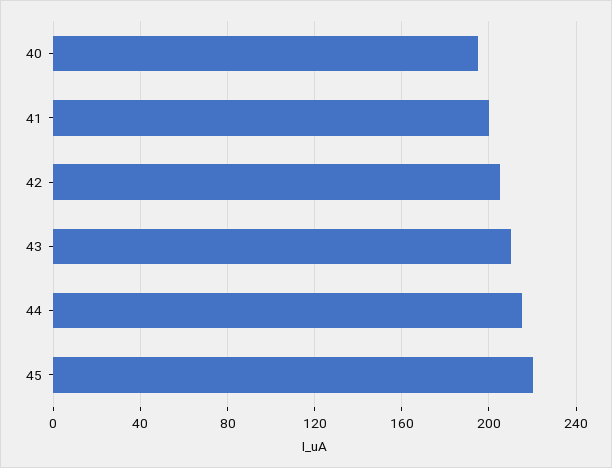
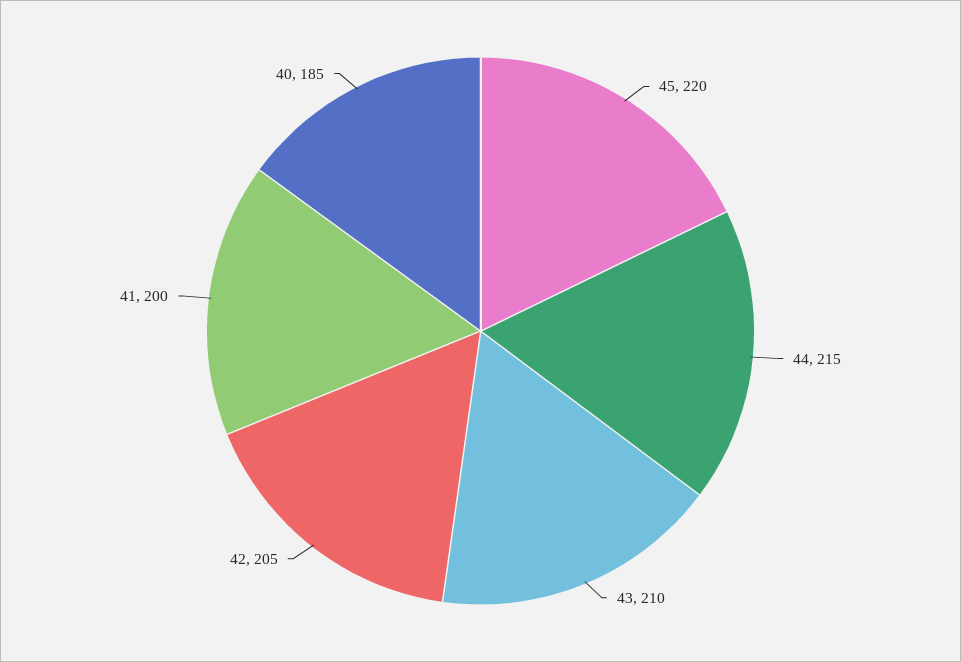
  {
-   "40": 195,
+   "40": 185,
    "41": 200,
    "42": 205,
    "43": 210,
    "44": 215,
    "45": 220
  }

